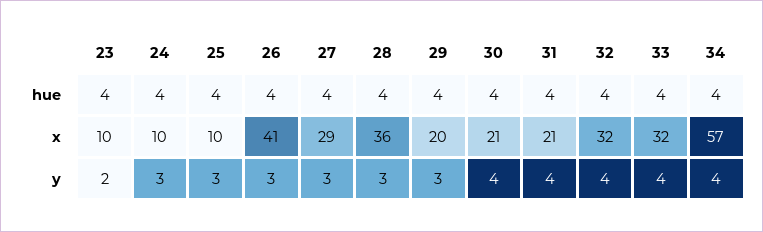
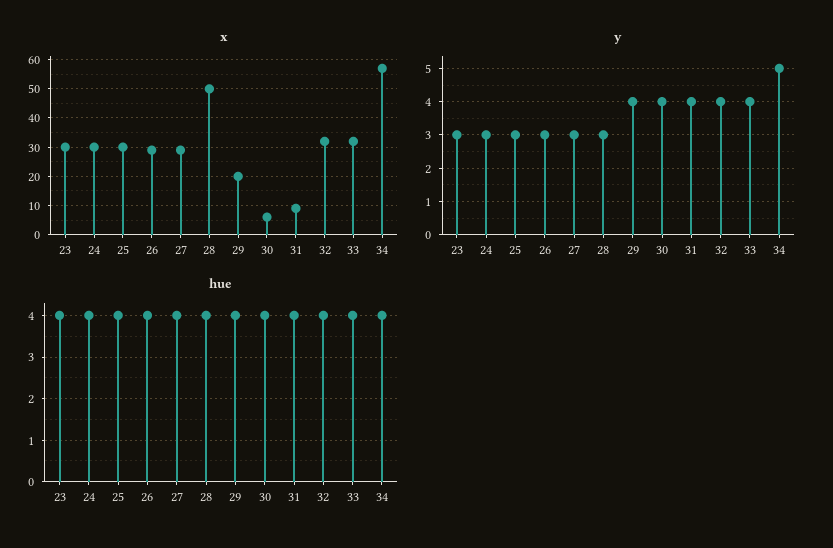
  {
    "hue": {
      "23": 4,
      "24": 4,
      "25": 4,
      "26": 4,
      "27": 4,
      "28": 4,
      "29": 4,
      "30": 4,
      "31": 4,
      "32": 4,
      "33": 4,
      "34": 4
    },
    "x": {
-     "23": 10,
+     "23": 30,
-     "24": 10,
+     "24": 30,
-     "25": 10,
+     "25": 30,
-     "26": 41,
+     "26": 30,
      "27": 29,
-     "28": 36,
+     "28": 50,
      "29": 20,
-     "30": 21,
+     "30": 5,
-     "31": 21,
+     "31": 10,
      "32": 32,
      "33": 32,
      "34": 57
    },
    "y": {
-     "23": 2,
+     "23": 3,
      "24": 3,
      "25": 3,
      "26": 3,
      "27": 3,
      "28": 3,
-     "29": 3,
+     "29": 4,
      "30": 4,
      "31": 4,
      "32": 4,
      "33": 4,
-     "34": 4
+     "34": 5
    }
  }

